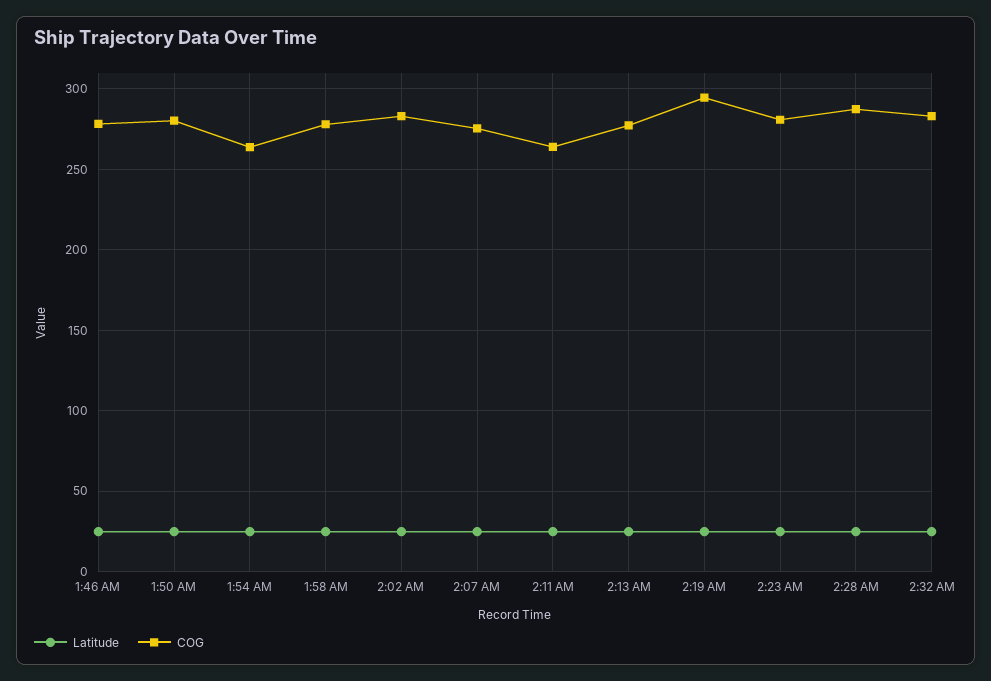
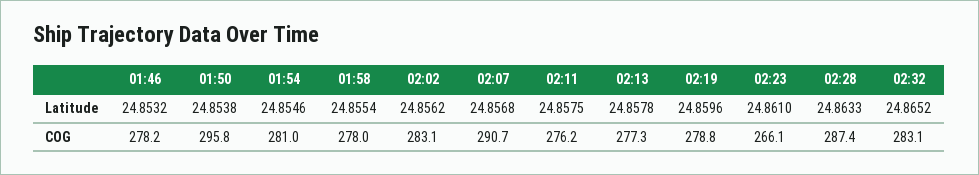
  {
    "Latitude": {
      "1:46 AM": 24.8532,
      "1:50 AM": 24.8538,
      "1:54 AM": 24.8546,
      "1:58 AM": 24.8554,
      "2:02 AM": 24.8562,
      "2:07 AM": 24.8568,
      "2:11 AM": 24.8575,
      "2:13 AM": 24.8578,
      "2:19 AM": 24.8596,
      "2:23 AM": 24.861,
      "2:28 AM": 24.8633,
      "2:32 AM": 24.8652
    },
    "COG": {
      "1:46 AM": 278.2,
-     "1:50 AM": 280,
+     "1:50 AM": 295.8,
-     "1:54 AM": 265,
+     "1:54 AM": 281,
      "1:58 AM": 278,
      "2:02 AM": 283.1,
-     "2:07 AM": 275,
+     "2:07 AM": 290.7,
-     "2:11 AM": 265,
+     "2:11 AM": 276.2,
      "2:13 AM": 277.3,
-     "2:19 AM": 295,
+     "2:19 AM": 278.8,
-     "2:23 AM": 280,
+     "2:23 AM": 266.1,
      "2:28 AM": 287.4,
      "2:32 AM": 283.1
    }
  }

